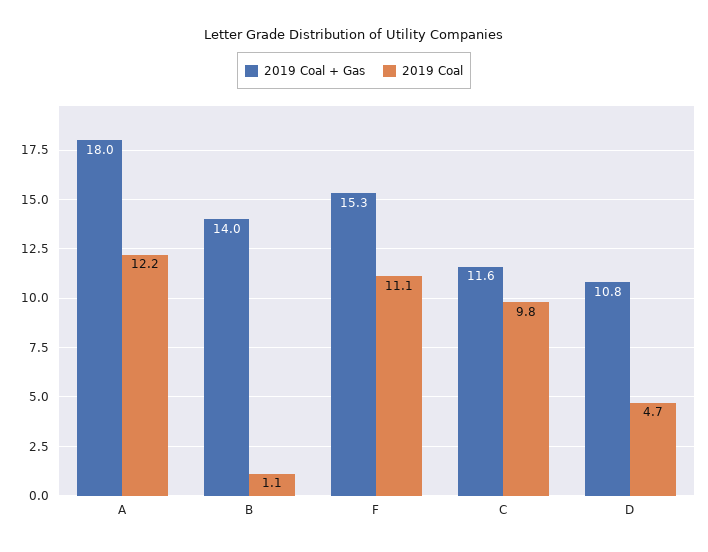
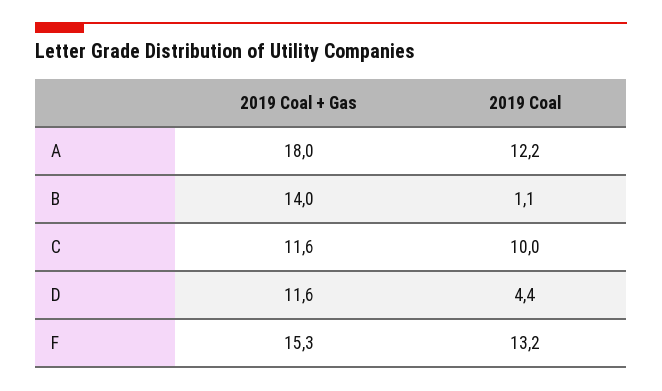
  {
    "2019 Coal + Gas": {
      "A": 18,
      "B": 14,
      "F": 15.3,
      "C": 11.6,
-     "D": 10.8
+     "D": 11.6
    },
    "2019 Coal": {
      "A": 12.2,
      "B": 1.1,
-     "F": 11.1,
+     "F": 13.2,
-     "C": 9.8,
+     "C": 10,
-     "D": 4.7
+     "D": 4.4
    }
  }

